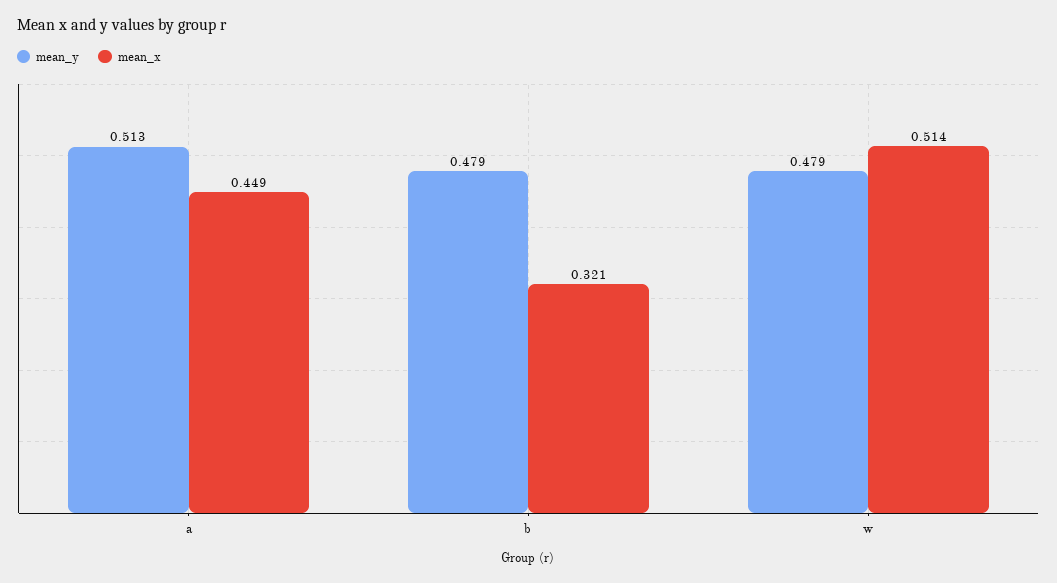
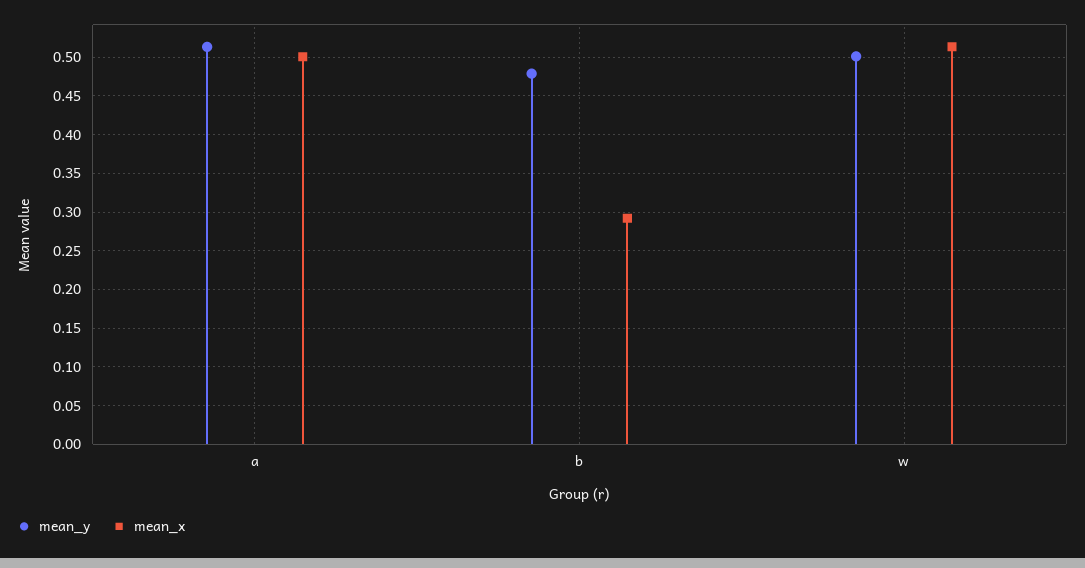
  {
    "mean_y": {
      "a": 0.513,
      "b": 0.479,
-     "w": 0.479
+     "w": 0.5
    },
    "mean_x": {
-     "a": 0.449,
+     "a": 0.5,
-     "b": 0.321,
+     "b": 0.29,
      "w": 0.514
    }
  }

